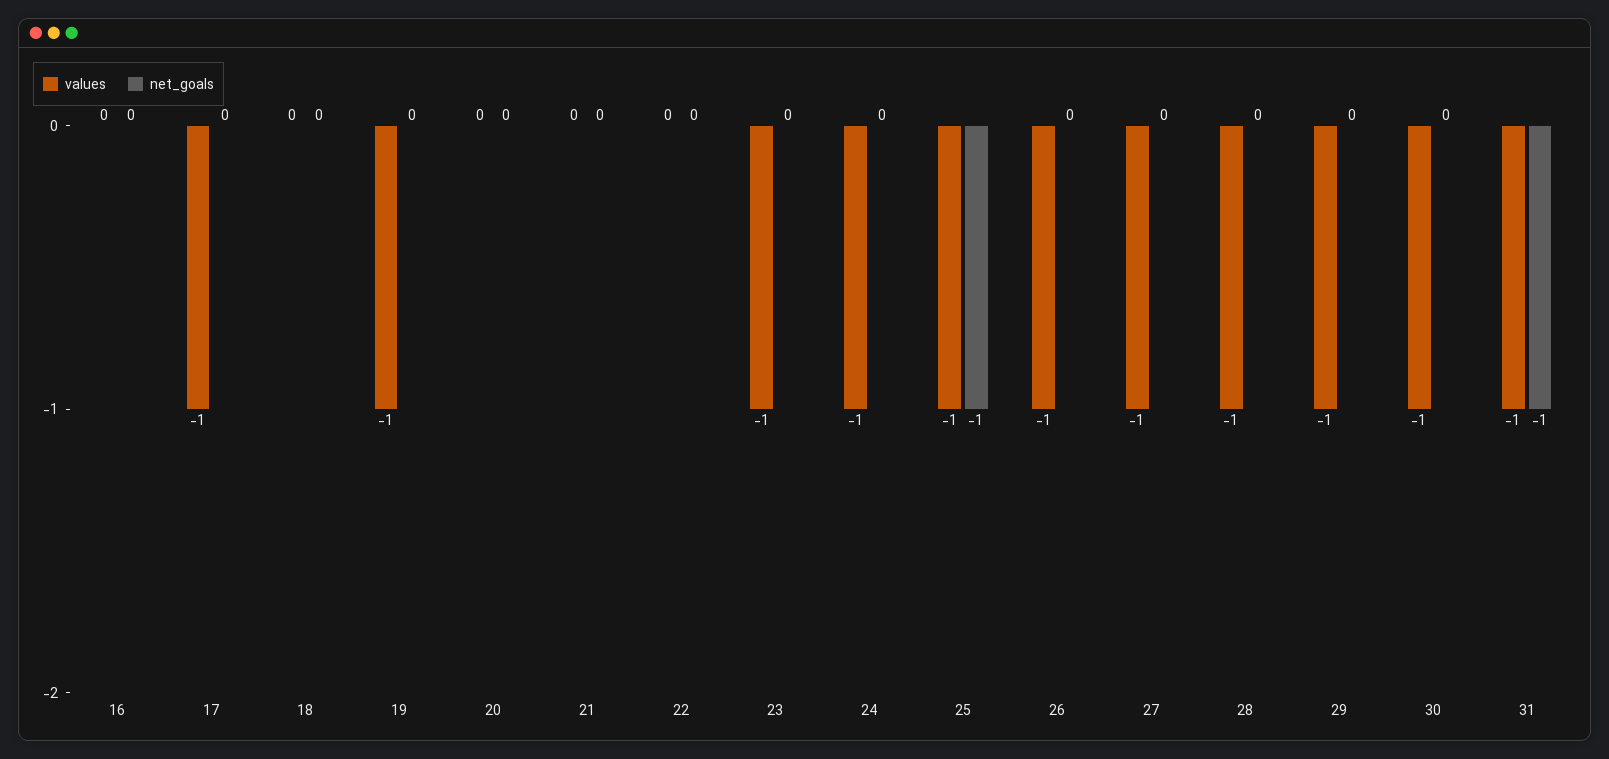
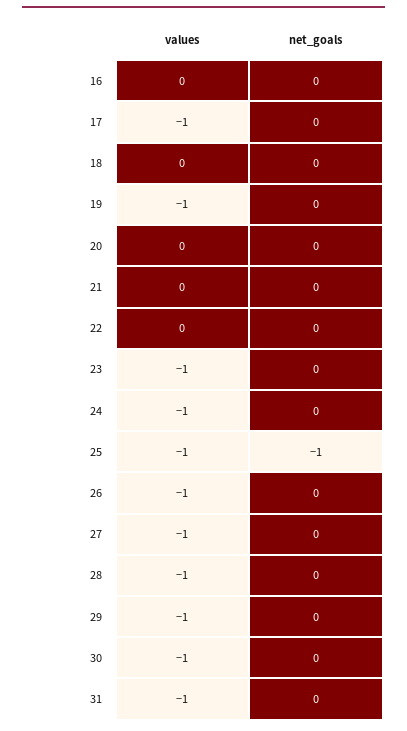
  {
    "values": {
      "16": 0,
      "17": -1,
      "18": 0,
      "19": -1,
      "20": 0,
      "21": 0,
      "22": 0,
      "23": -1,
      "24": -1,
      "25": -1,
      "26": -1,
      "27": -1,
      "28": -1,
      "29": -1,
      "30": -1,
      "31": -1
    },
    "net_goals": {
      "16": 0,
      "17": 0,
      "18": 0,
      "19": 0,
      "20": 0,
      "21": 0,
      "22": 0,
      "23": 0,
      "24": 0,
      "25": -1,
      "26": 0,
      "27": 0,
      "28": 0,
      "29": 0,
      "30": 0,
-     "31": -1
+     "31": 0
    }
  }

